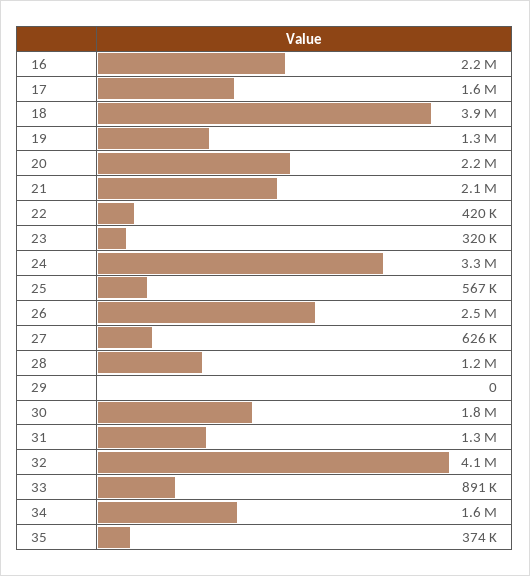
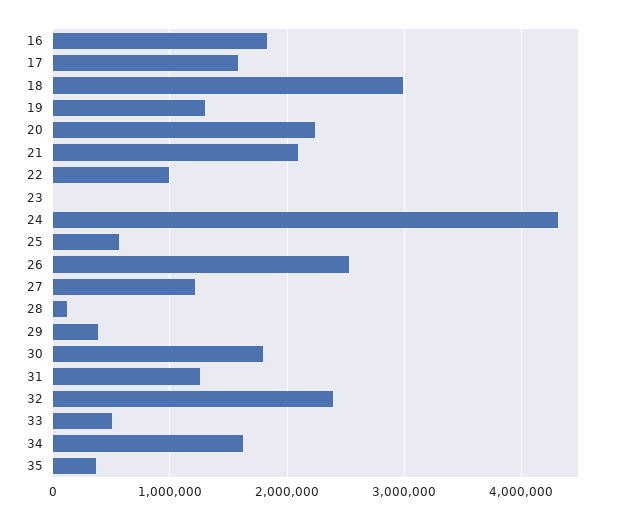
  {
-   "16": 2200000,
+   "16": 1800000,
    "17": 1600000,
-   "18": 3900000,
+   "18": 3000000,
    "19": 1300000,
    "20": 2200000,
    "21": 2100000,
-   "22": 420000,
+   "22": 1000000,
-   "23": 320000,
+   "23": 0,
-   "24": 3300000,
+   "24": 4300000,
    "25": 567000,
    "26": 2500000,
-   "27": 626000,
+   "27": 1200000,
-   "28": 1200000,
+   "28": 100000,
-   "29": 0,
+   "29": 400000,
    "30": 1800000,
    "31": 1300000,
-   "32": 4100000,
+   "32": 2400000,
-   "33": 891000,
+   "33": 500000,
    "34": 1600000,
    "35": 374000
  }

